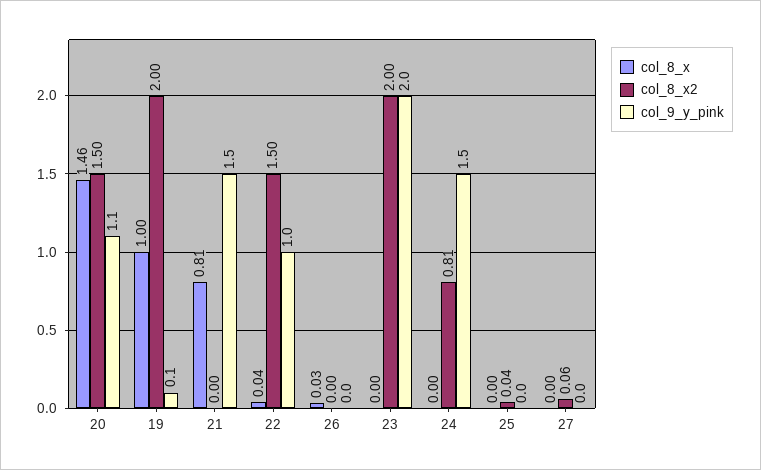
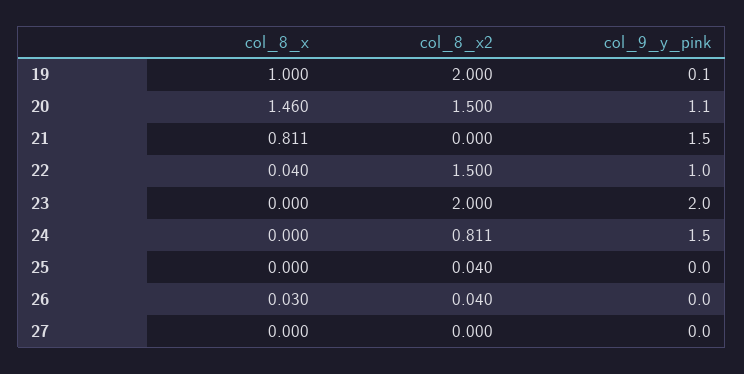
  {
    "col_8_x": {
      "20": 1.46,
      "19": 1,
      "21": 0.811,
      "22": 0.04,
      "26": 0.03,
      "23": 0,
      "24": 0,
      "25": 0,
      "27": 0
    },
    "col_8_x2": {
      "20": 1.5,
      "19": 2,
      "21": 0,
      "22": 1.5,
-     "26": 0,
+     "26": 0.04,
      "23": 2,
      "24": 0.811,
      "25": 0.04,
-     "27": 0.06
+     "27": 0
    },
    "col_9_y_pink": {
      "20": 1.1,
      "19": 0.1,
      "21": 1.5,
      "22": 1,
      "26": 0,
      "23": 2,
      "24": 1.5,
      "25": 0,
      "27": 0
    }
  }

